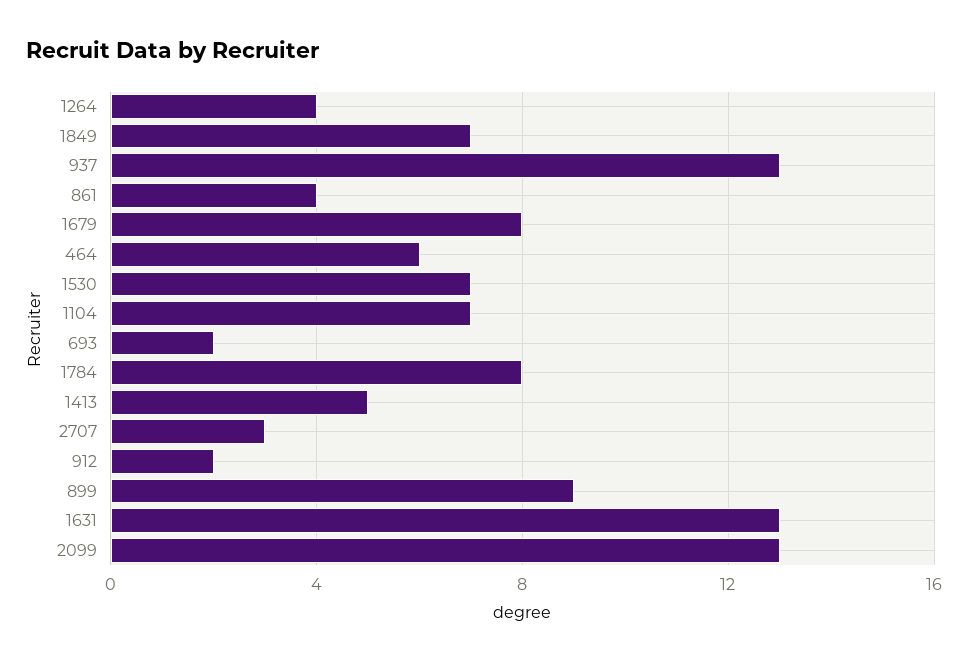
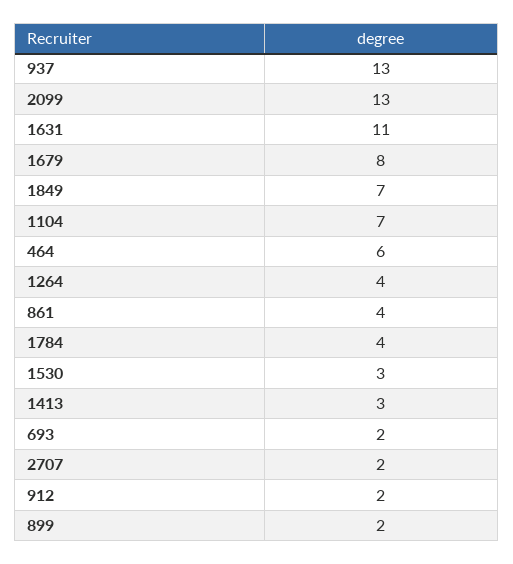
  {
    "1264": 4,
    "1849": 7,
    "937": 13,
    "861": 4,
    "1679": 8,
    "464": 6,
-   "1530": 7,
+   "1530": 3,
    "1104": 7,
    "693": 2,
-   "1784": 8,
+   "1784": 4,
-   "1413": 5,
+   "1413": 3,
-   "2707": 3,
+   "2707": 2,
    "912": 2,
-   "899": 9,
+   "899": 2,
-   "1631": 13,
+   "1631": 11,
    "2099": 13
  }

